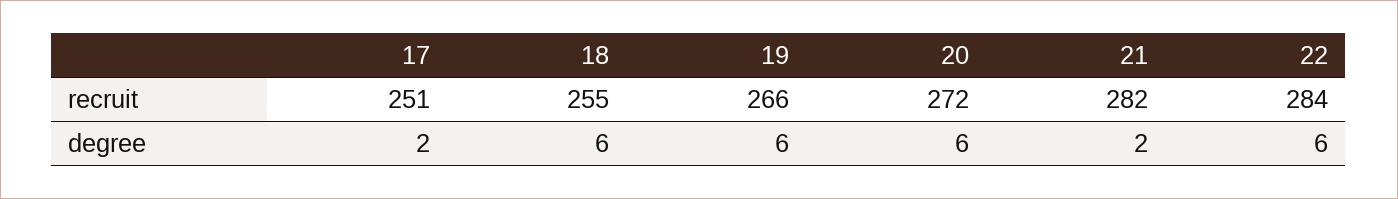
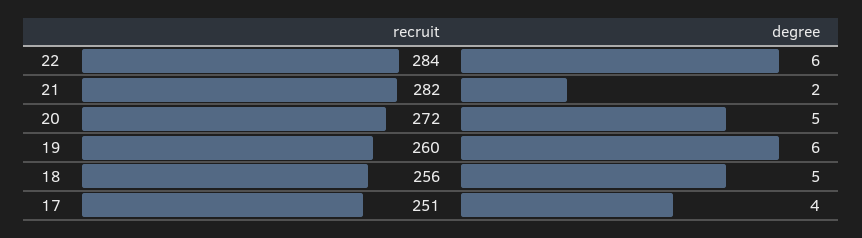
  {
    "17": {
      "recruit": 251,
-     "degree": 2
+     "degree": 4
    },
    "18": {
-     "recruit": 255,
+     "recruit": 256,
-     "degree": 6
+     "degree": 5
    },
    "19": {
-     "recruit": 266,
+     "recruit": 260,
      "degree": 6
    },
    "20": {
      "recruit": 272,
-     "degree": 6
+     "degree": 5
    },
    "21": {
      "recruit": 282,
      "degree": 2
    },
    "22": {
      "recruit": 284,
      "degree": 6
    }
  }

